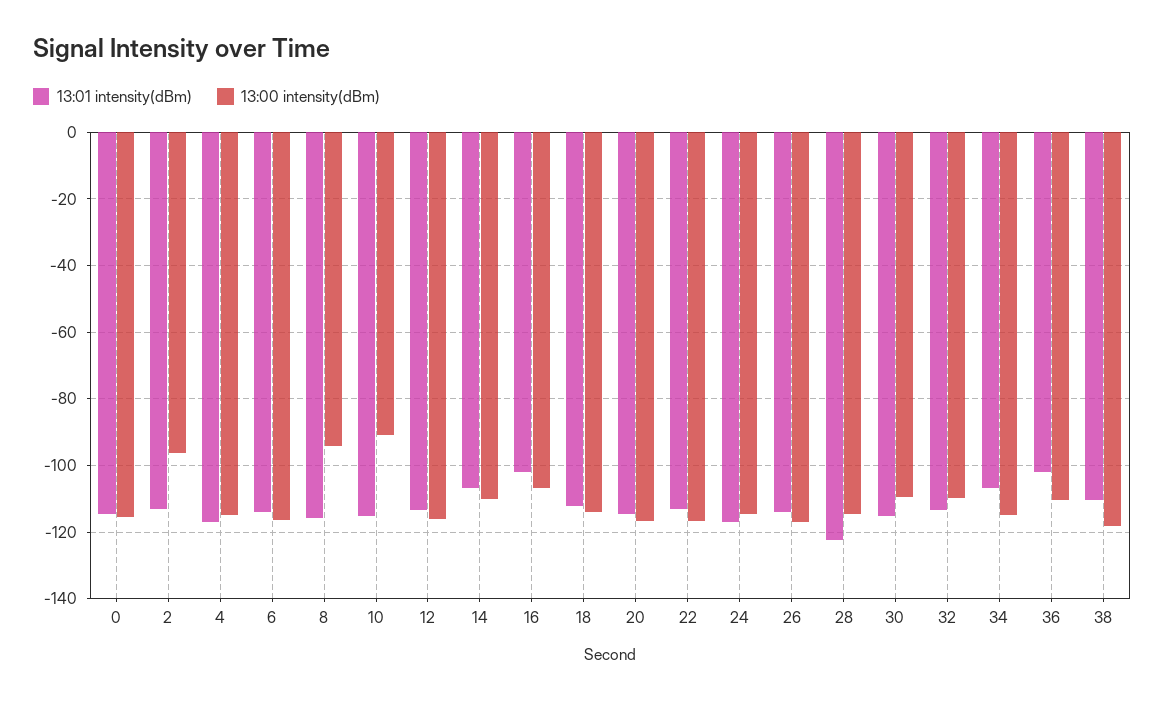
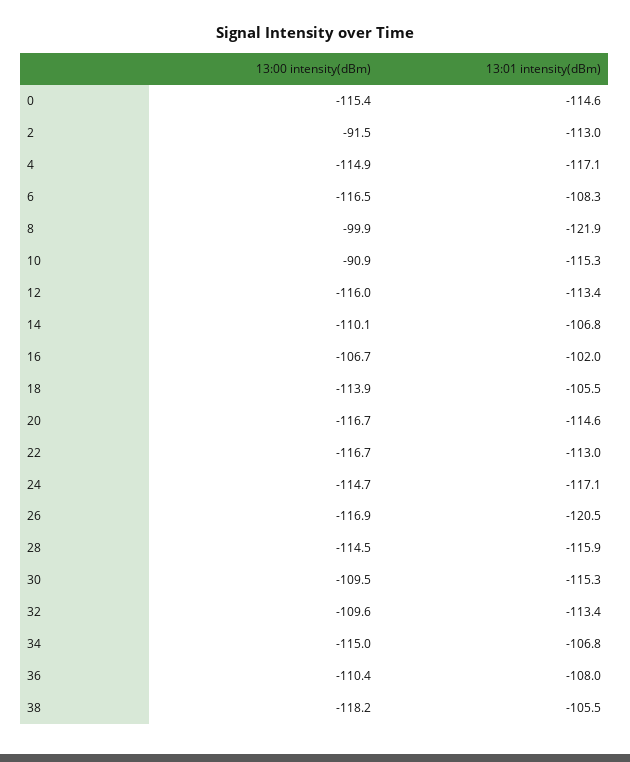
  {
    "13:01 intensity(dBm)": {
      "0": -114.6,
      "2": -113,
      "4": -117.1,
-     "6": -114,
+     "6": -108.3,
-     "8": -116,
+     "8": -121.9,
      "10": -115.3,
      "12": -113.4,
      "14": -106.8,
      "16": -102,
-     "18": -112,
+     "18": -105.5,
      "20": -114.6,
      "22": -113,
      "24": -117.1,
-     "26": -114,
+     "26": -120.5,
-     "28": -122,
+     "28": -115.9,
      "30": -115.3,
      "32": -113.4,
      "34": -106.8,
-     "36": -102,
+     "36": -108,
-     "38": -110
+     "38": -105.5
    },
    "13:00 intensity(dBm)": {
      "0": -115.4,
-     "2": -96,
+     "2": -91.5,
      "4": -114.9,
      "6": -116.5,
-     "8": -94,
+     "8": -99.9,
      "10": -90.9,
      "12": -116,
      "14": -110.1,
      "16": -106.7,
      "18": -113.9,
      "20": -116.7,
      "22": -116.7,
      "24": -114.7,
      "26": -116.9,
      "28": -114.5,
      "30": -109.5,
      "32": -109.6,
      "34": -115,
      "36": -110.4,
      "38": -118.2
    }
  }

